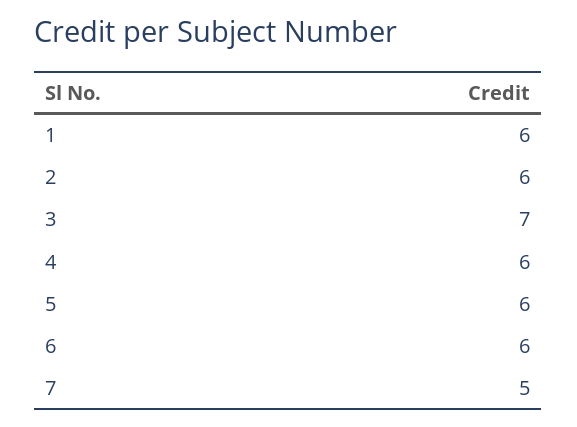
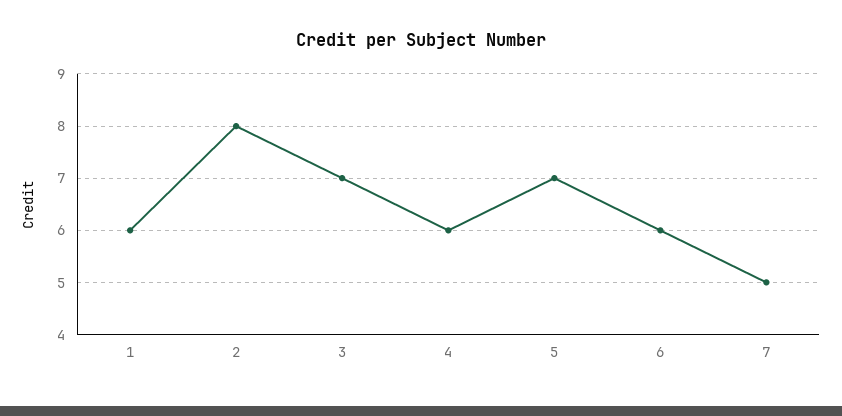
  {
    "1": 6,
-   "2": 6,
+   "2": 8,
    "3": 7,
    "4": 6,
-   "5": 6,
+   "5": 7,
    "6": 6,
    "7": 5
  }

